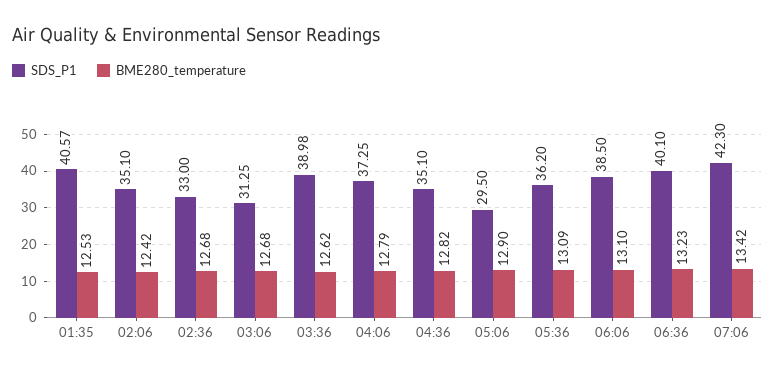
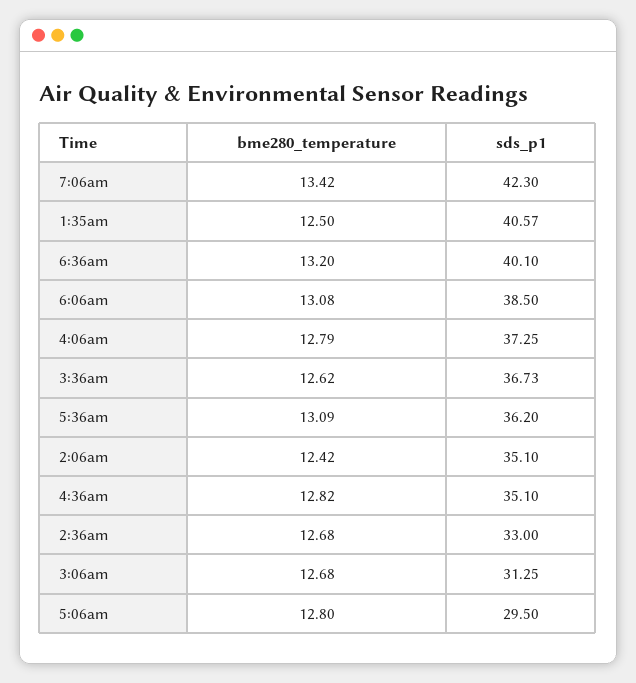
  {
    "SDS_P1": {
      "01:35": 40.57,
      "02:06": 35.1,
      "02:36": 33,
      "03:06": 31.25,
-     "03:36": 38.98,
+     "03:36": 36.73,
      "04:06": 37.25,
      "04:36": 35.1,
      "05:06": 29.5,
      "05:36": 36.2,
      "06:06": 38.5,
      "06:36": 40.1,
      "07:06": 42.3
    },
    "BME280_temperature": {
-     "01:35": 12.53,
+     "01:35": 12.5,
      "02:06": 12.42,
      "02:36": 12.68,
      "03:06": 12.68,
      "03:36": 12.62,
      "04:06": 12.79,
      "04:36": 12.82,
-     "05:06": 12.9,
+     "05:06": 12.8,
      "05:36": 13.09,
-     "06:06": 13.1,
+     "06:06": 13.08,
-     "06:36": 13.23,
+     "06:36": 13.2,
      "07:06": 13.42
    }
  }

